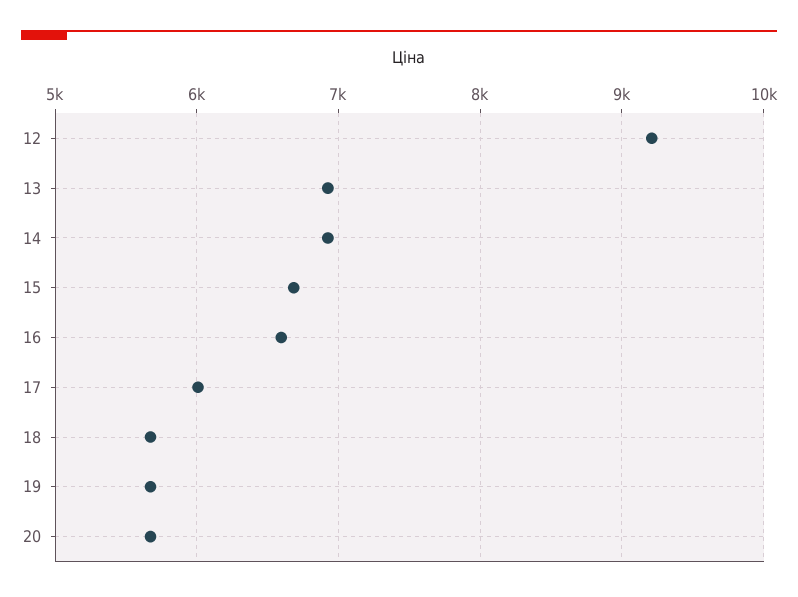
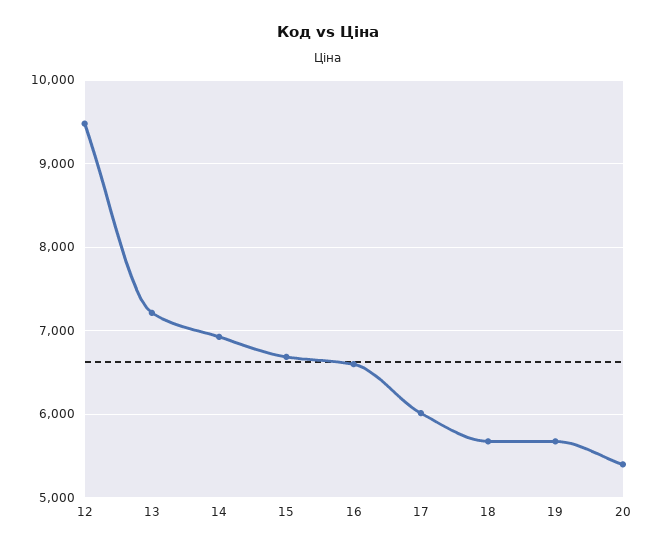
  {
-   "12": 9200,
+   "12": 9500,
-   "13": 6900,
+   "13": 7200,
    "14": 6900,
    "15": 6700,
    "16": 6600,
    "17": 6000,
    "18": 5700,
    "19": 5700,
-   "20": 5700
+   "20": 5400
  }

